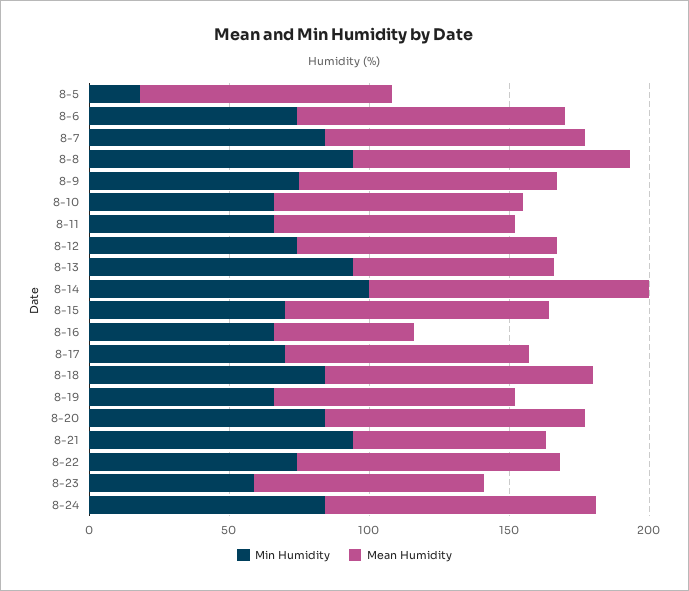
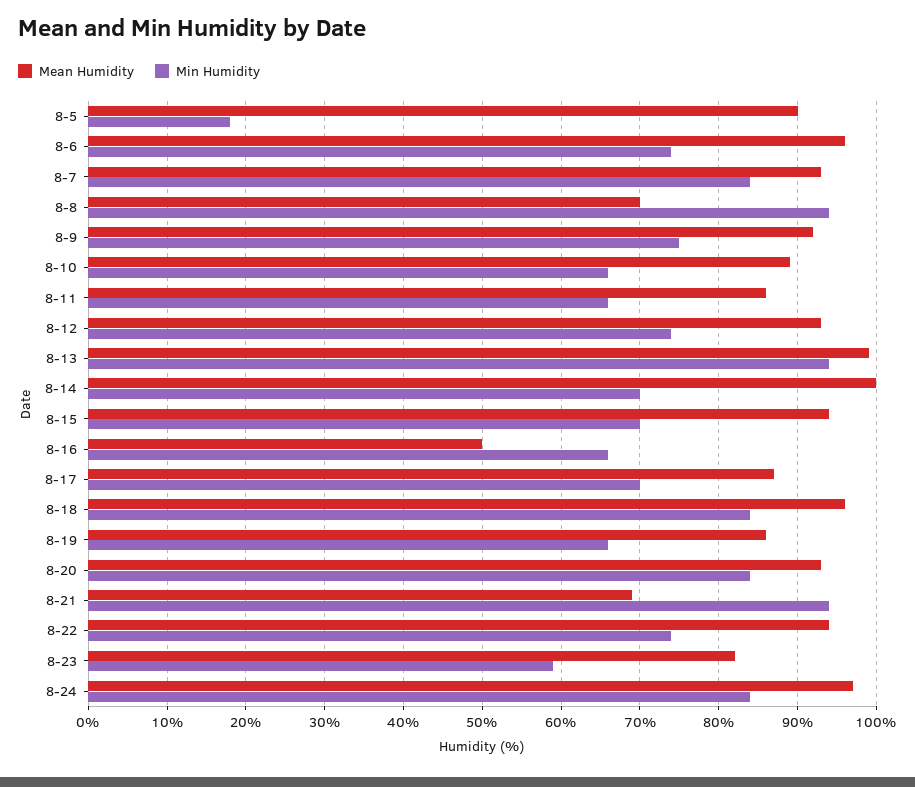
  {
    "Min Humidity": {
      "8-5": 18,
      "8-6": 74,
      "8-7": 84,
      "8-8": 94,
      "8-9": 75,
      "8-10": 66,
      "8-11": 66,
      "8-12": 74,
      "8-13": 94,
-     "8-14": 100,
+     "8-14": 70,
      "8-15": 70,
      "8-16": 66,
      "8-17": 70,
      "8-18": 84,
      "8-19": 66,
      "8-20": 84,
      "8-21": 94,
      "8-22": 74,
      "8-23": 59,
      "8-24": 84
    },
    "Mean Humidity": {
      "8-5": 90,
      "8-6": 96,
      "8-7": 93,
-     "8-8": 100,
+     "8-8": 70,
      "8-9": 92,
      "8-10": 89,
      "8-11": 86,
      "8-12": 93,
-     "8-13": 70,
+     "8-13": 99,
      "8-14": 100,
      "8-15": 94,
      "8-16": 50,
      "8-17": 87,
      "8-18": 96,
      "8-19": 86,
      "8-20": 93,
      "8-21": 69,
      "8-22": 94,
      "8-23": 82,
      "8-24": 97
    }
  }

